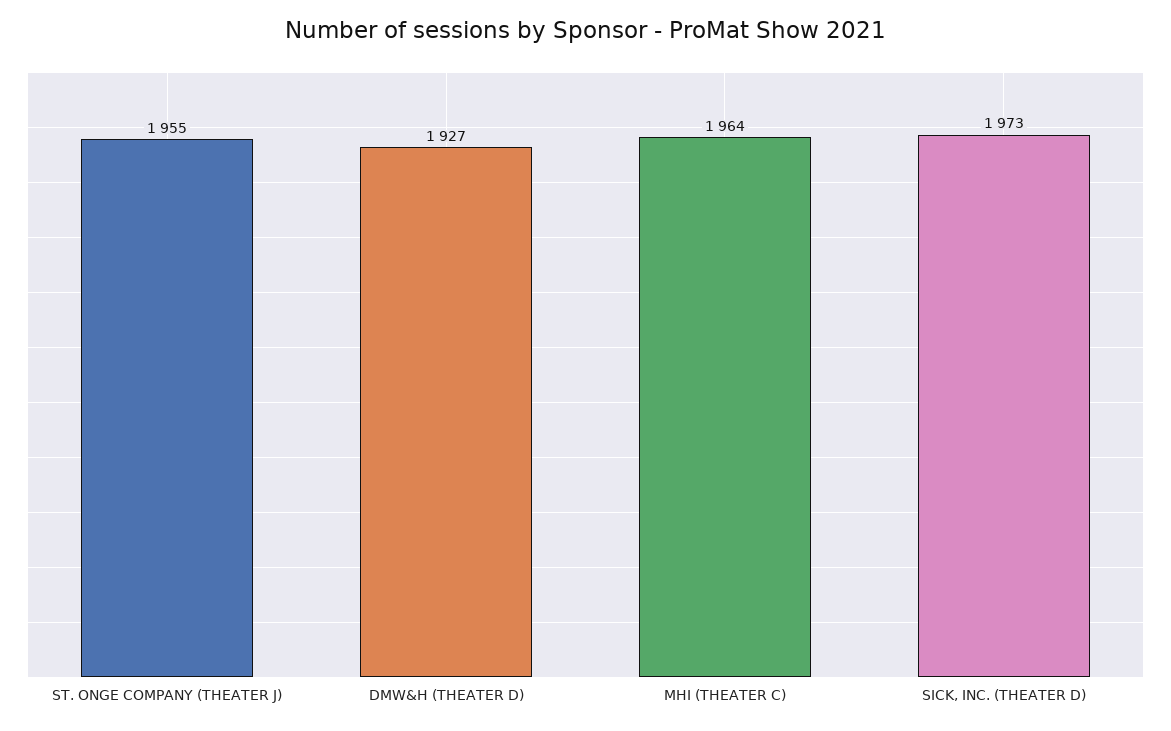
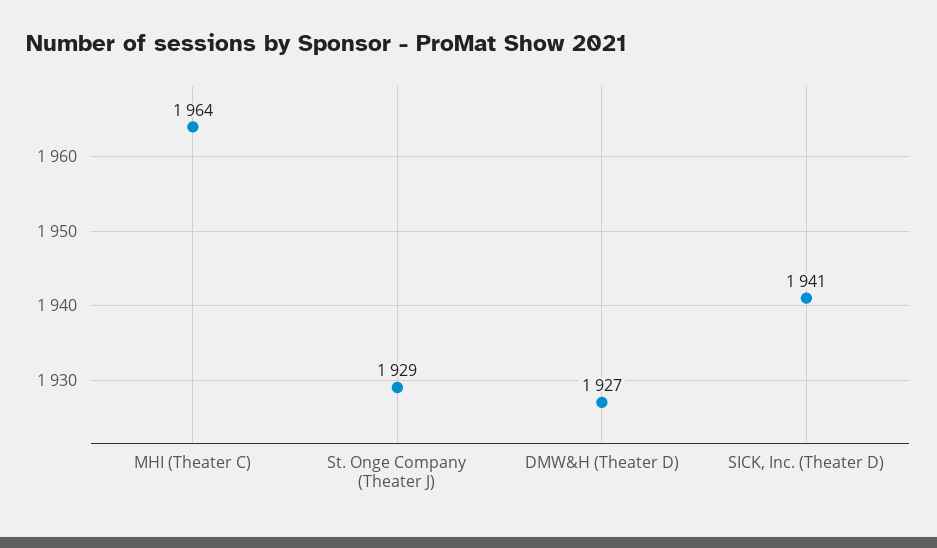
  {
-   "ST. ONGE COMPANY (THEATER J)": 1955,
+   "ST. ONGE COMPANY (THEATER J)": 1929,
    "DMW&H (THEATER D)": 1927,
    "MHI (THEATER C)": 1964,
-   "SICK, INC. (THEATER D)": 1973
+   "SICK, INC. (THEATER D)": 1941
  }

